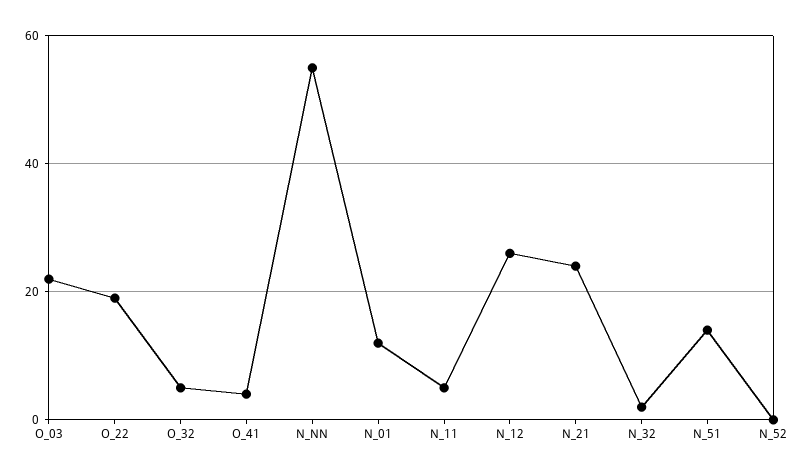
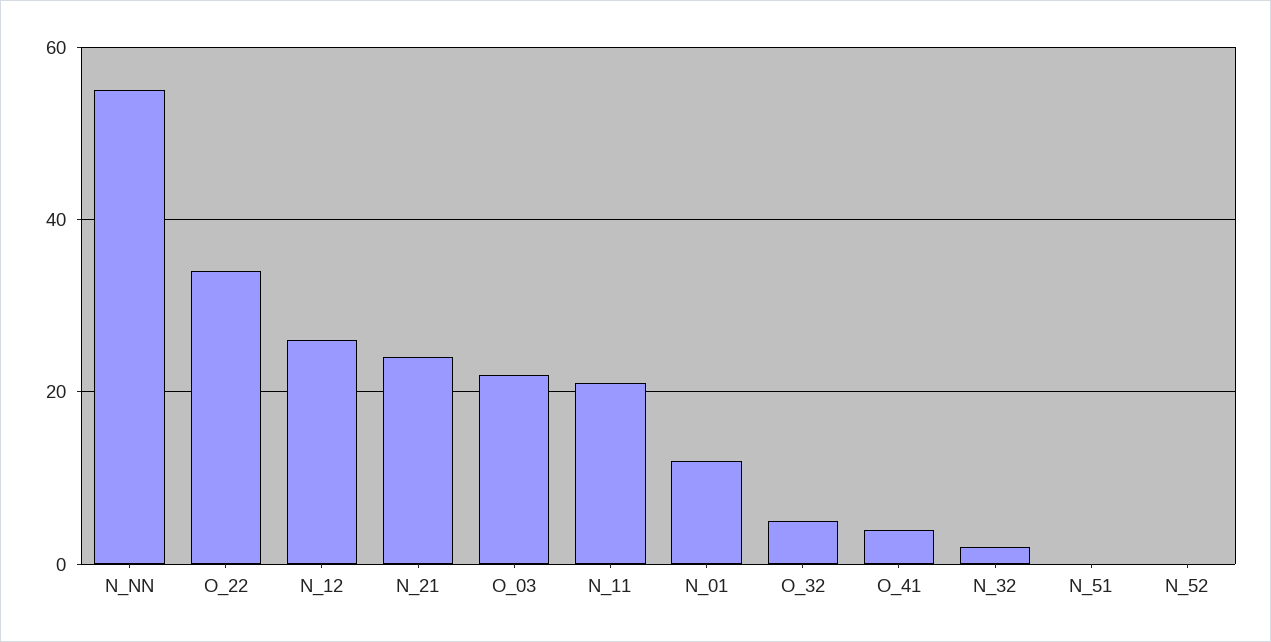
  {
    "O_03": 20,
-   "O_22": 20,
+   "O_22": 35,
    "O_32": 5,
    "O_41": 5,
    "N_NN": 55,
    "N_01": 10,
-   "N_11": 5,
+   "N_11": 20,
    "N_12": 25,
    "N_21": 25,
    "N_32": 0,
-   "N_51": 15,
+   "N_51": 0,
    "N_52": 0
  }

